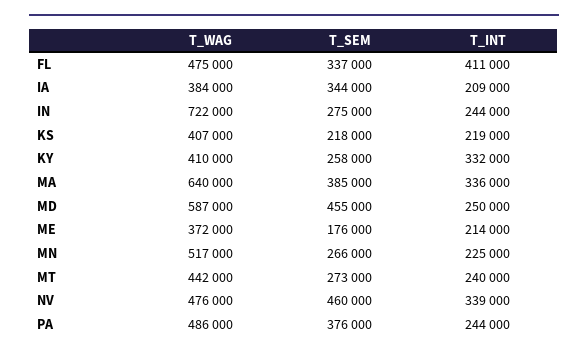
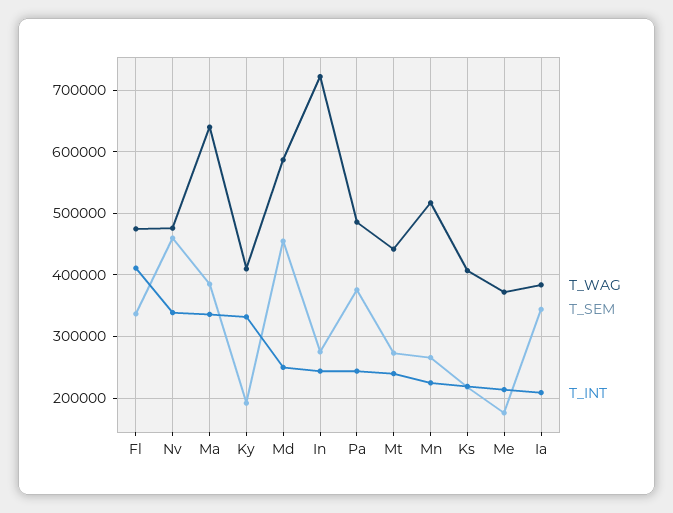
  {
    "T_WAG": {
      "FL": 475000,
      "IA": 384000,
      "IN": 722000,
      "KS": 407000,
      "KY": 410000,
      "MA": 640000,
      "MD": 587000,
      "ME": 372000,
      "MN": 517000,
      "MT": 442000,
      "NV": 476000,
      "PA": 486000
    },
    "T_SEM": {
      "FL": 337000,
      "IA": 344000,
      "IN": 275000,
      "KS": 218000,
-     "KY": 258000,
+     "KY": 190000,
      "MA": 385000,
      "MD": 455000,
      "ME": 176000,
      "MN": 266000,
      "MT": 273000,
      "NV": 460000,
      "PA": 376000
    },
    "T_INT": {
      "FL": 411000,
      "IA": 209000,
      "IN": 244000,
      "KS": 219000,
      "KY": 332000,
      "MA": 336000,
      "MD": 250000,
      "ME": 214000,
      "MN": 225000,
      "MT": 240000,
      "NV": 339000,
      "PA": 244000
    }
  }

